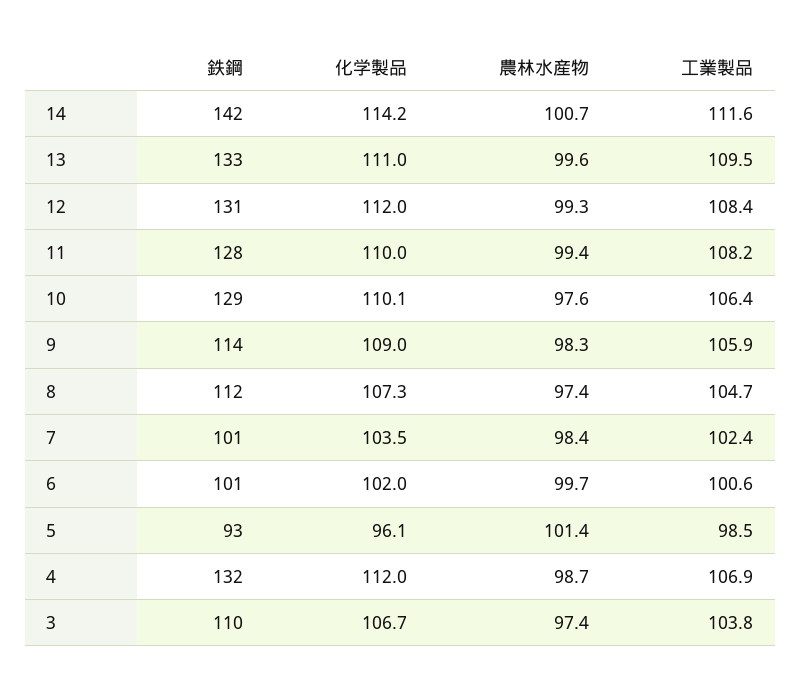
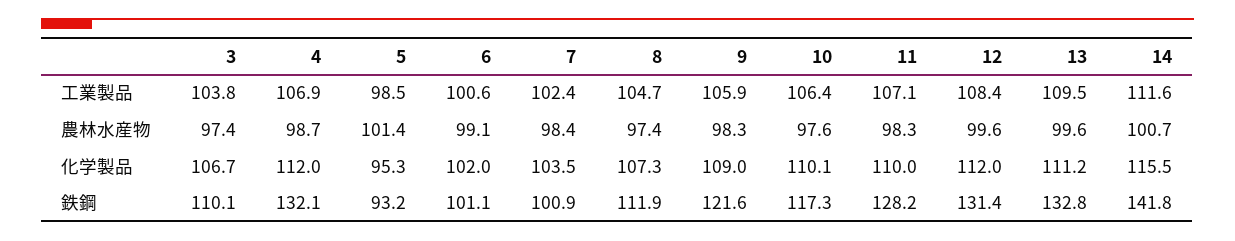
  {
    "鉄鋼": {
      "14": 141.8,
      "13": 132.8,
      "12": 131.4,
      "11": 128.2,
-     "10": 129,
+     "10": 117.3,
-     "9": 114,
+     "9": 121.6,
      "8": 111.9,
      "7": 100.9,
      "6": 101.1,
      "5": 93.2,
      "4": 132.1,
      "3": 110.1
    },
    "化学製品": {
-     "14": 114.2,
+     "14": 115.5,
-     "13": 111,
+     "13": 111.2,
      "12": 112,
      "11": 110,
      "10": 110.1,
      "9": 109,
      "8": 107.3,
      "7": 103.5,
      "6": 102,
-     "5": 96.1,
+     "5": 95.3,
      "4": 112,
      "3": 106.7
    },
    "農林水産物": {
      "14": 100.7,
      "13": 99.6,
-     "12": 99.3,
+     "12": 99.6,
-     "11": 99.4,
+     "11": 98.3,
      "10": 97.6,
      "9": 98.3,
      "8": 97.4,
      "7": 98.4,
-     "6": 99.7,
+     "6": 99.1,
      "5": 101.4,
      "4": 98.7,
      "3": 97.4
    },
    "工業製品": {
      "14": 111.6,
      "13": 109.5,
      "12": 108.4,
-     "11": 108.2,
+     "11": 107.1,
      "10": 106.4,
      "9": 105.9,
      "8": 104.7,
      "7": 102.4,
      "6": 100.6,
      "5": 98.5,
      "4": 106.9,
      "3": 103.8
    }
  }

